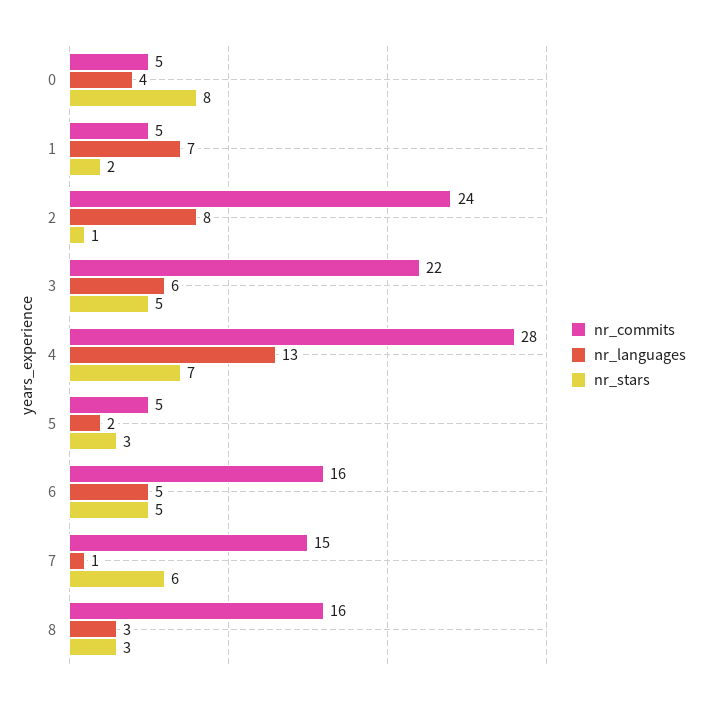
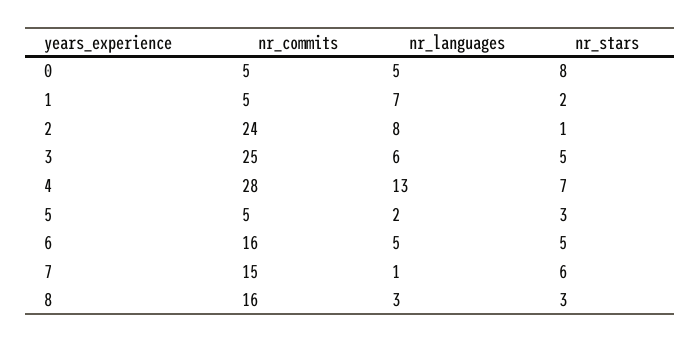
  {
    "nr_commits": {
      "0": 5,
      "1": 5,
      "2": 24,
-     "3": 22,
+     "3": 25,
      "4": 28,
      "5": 5,
      "6": 16,
      "7": 15,
      "8": 16
    },
    "nr_languages": {
-     "0": 4,
+     "0": 5,
      "1": 7,
      "2": 8,
      "3": 6,
      "4": 13,
      "5": 2,
      "6": 5,
      "7": 1,
      "8": 3
    },
    "nr_stars": {
      "0": 8,
      "1": 2,
      "2": 1,
      "3": 5,
      "4": 7,
      "5": 3,
      "6": 5,
      "7": 6,
      "8": 3
    }
  }

